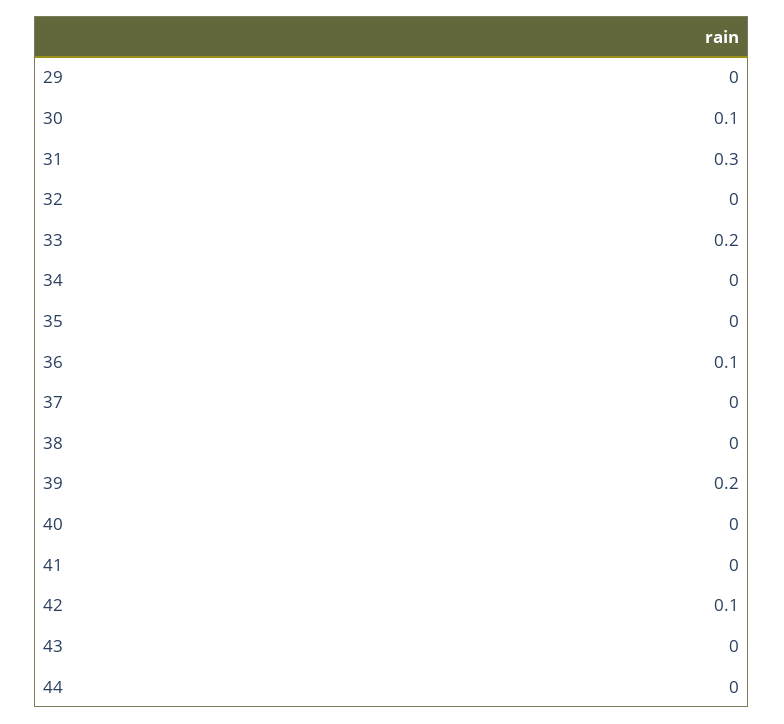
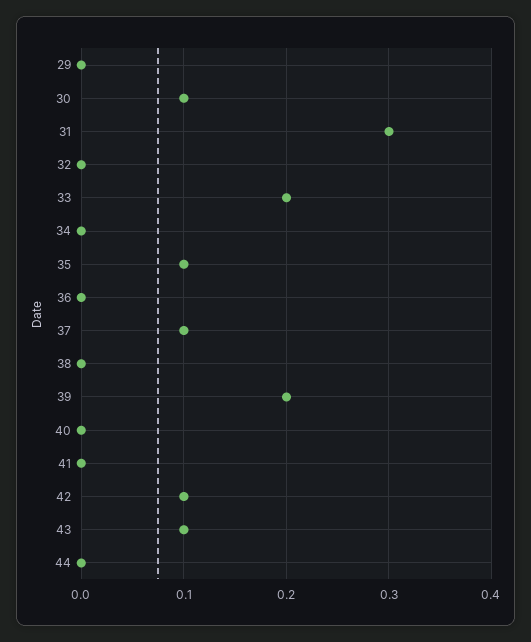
  {
    "29": 0,
    "30": 0.1,
    "31": 0.3,
    "32": 0,
    "33": 0.2,
    "34": 0,
-   "35": 0,
+   "35": 0.1,
-   "36": 0.1,
+   "36": 0,
-   "37": 0,
+   "37": 0.1,
    "38": 0,
    "39": 0.2,
    "40": 0,
    "41": 0,
    "42": 0.1,
-   "43": 0,
+   "43": 0.1,
    "44": 0
  }

